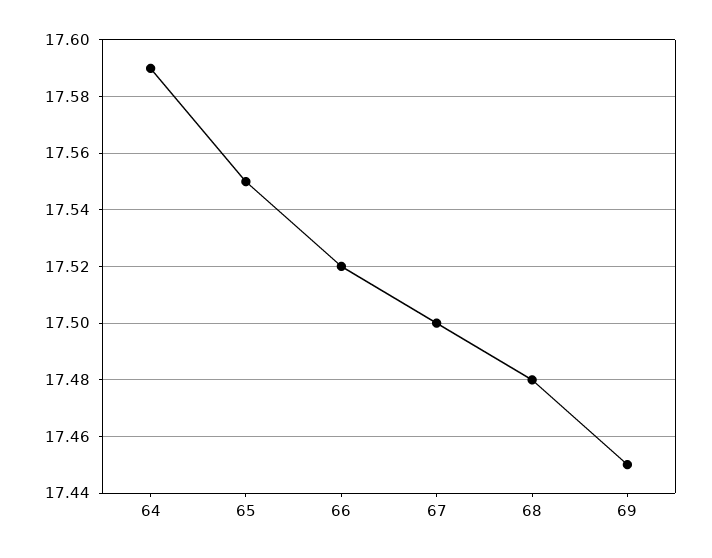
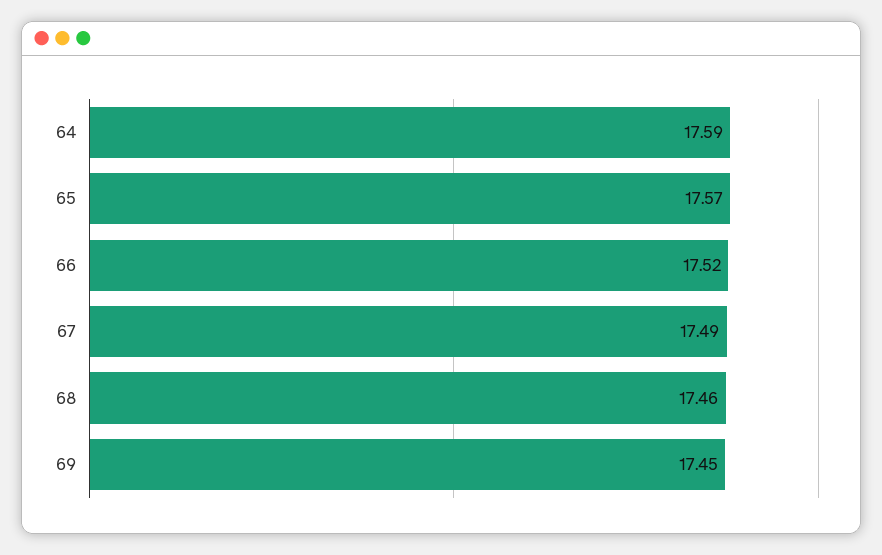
  {
    "64": 17.59,
-   "65": 17.55,
+   "65": 17.57,
    "66": 17.52,
-   "67": 17.5,
+   "67": 17.49,
-   "68": 17.48,
+   "68": 17.46,
    "69": 17.45
  }

